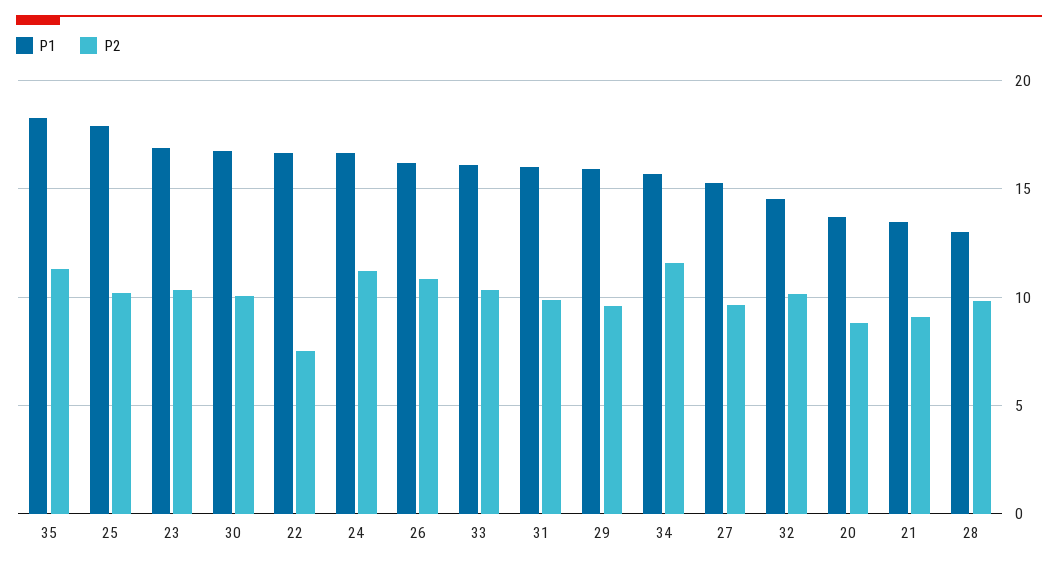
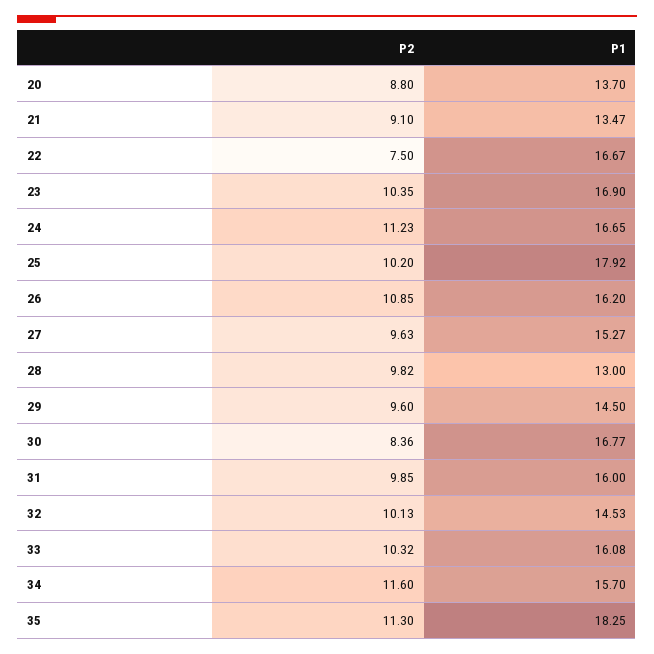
  {
    "P1": {
      "35": 18.25,
      "25": 17.92,
      "23": 16.9,
      "30": 16.77,
      "22": 16.67,
      "24": 16.65,
      "26": 16.2,
      "33": 16.08,
      "31": 16,
-     "29": 16,
+     "29": 14.5,
      "34": 15.7,
      "27": 15.27,
      "32": 14.53,
      "20": 13.7,
      "21": 13.47,
      "28": 13
    },
    "P2": {
      "35": 11.3,
      "25": 10.2,
      "23": 10.35,
-     "30": 10,
+     "30": 8.36,
      "22": 7.5,
      "24": 11.23,
      "26": 10.85,
      "33": 10.32,
      "31": 9.85,
      "29": 9.6,
      "34": 11.6,
      "27": 9.63,
      "32": 10.13,
      "20": 8.8,
      "21": 9.1,
      "28": 9.82
    }
  }

